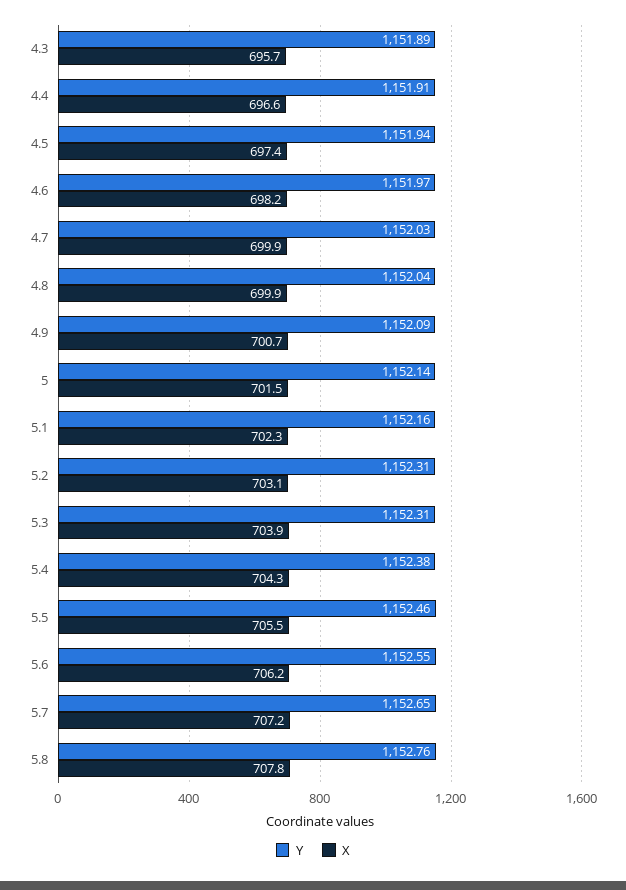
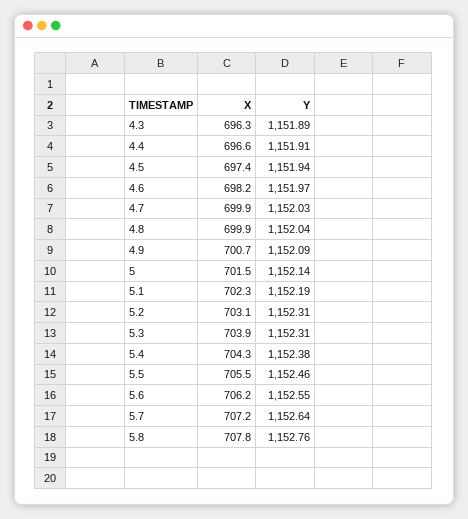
  {
    "Y": {
      "4.3": 1151.89,
      "4.4": 1151.91,
      "4.5": 1151.94,
      "4.6": 1151.97,
      "4.7": 1152.03,
      "4.8": 1152.04,
      "4.9": 1152.09,
      "5": 1152.14,
-     "5.1": 1152.16,
+     "5.1": 1152.19,
      "5.2": 1152.31,
      "5.3": 1152.31,
      "5.4": 1152.38,
      "5.5": 1152.46,
      "5.6": 1152.55,
-     "5.7": 1152.65,
+     "5.7": 1152.64,
      "5.8": 1152.76
    },
    "X": {
-     "4.3": 695.7,
+     "4.3": 696.3,
      "4.4": 696.6,
      "4.5": 697.4,
      "4.6": 698.2,
      "4.7": 699.9,
      "4.8": 699.9,
      "4.9": 700.7,
      "5": 701.5,
      "5.1": 702.3,
      "5.2": 703.1,
      "5.3": 703.9,
      "5.4": 704.3,
      "5.5": 705.5,
      "5.6": 706.2,
      "5.7": 707.2,
      "5.8": 707.8
    }
  }

